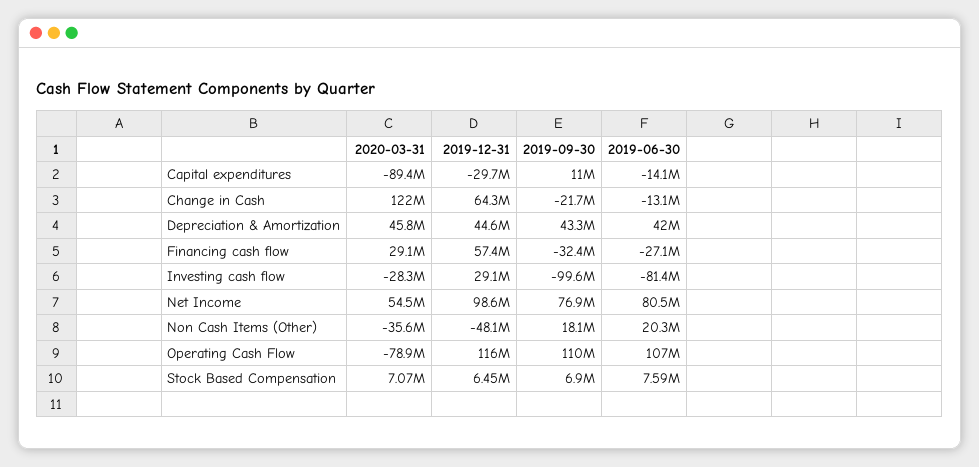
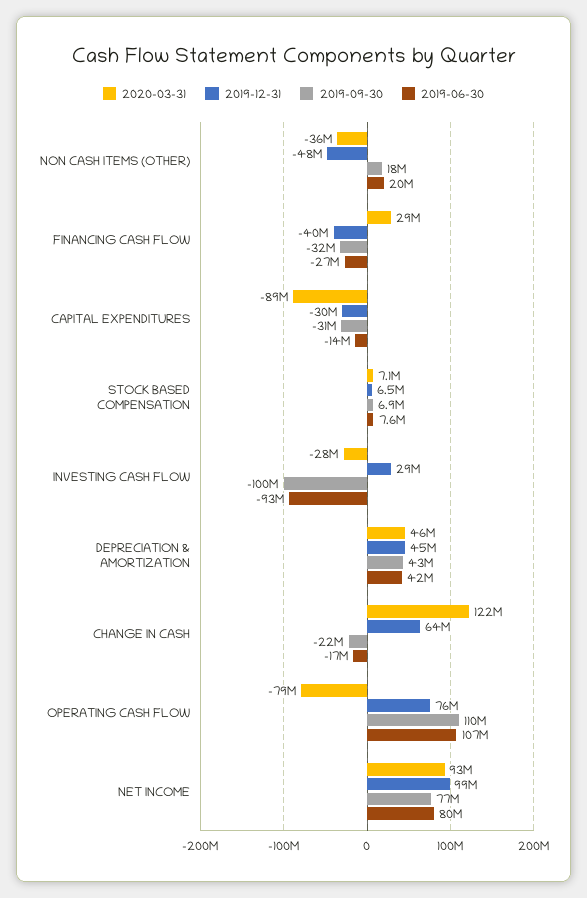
  {
    "2020-03-31": {
      "Capital expenditures": -89400000,
      "Change in Cash": 122000000,
      "Depreciation & Amortization": 45800000,
      "Financing cash flow": 29100000,
      "Investing cash flow": -28300000,
-     "Net Income": 54500000,
+     "Net Income": 93000000,
      "Non Cash Items (Other)": -35600000,
      "Operating Cash Flow": -78900000,
      "Stock Based Compensation": 7070000
    },
    "2019-12-31": {
      "Capital expenditures": -29700000,
      "Change in Cash": 64300000,
      "Depreciation & Amortization": 44600000,
-     "Financing cash flow": 57400000,
+     "Financing cash flow": -40000000,
      "Investing cash flow": 29100000,
      "Net Income": 98600000,
      "Non Cash Items (Other)": -48100000,
-     "Operating Cash Flow": 116000000,
+     "Operating Cash Flow": 76000000,
      "Stock Based Compensation": 6450000
    },
    "2019-09-30": {
-     "Capital expenditures": 11000000,
+     "Capital expenditures": -31000000,
      "Change in Cash": -21700000,
      "Depreciation & Amortization": 43300000,
      "Financing cash flow": -32400000,
      "Investing cash flow": -99600000,
      "Net Income": 76900000,
      "Non Cash Items (Other)": 18100000,
      "Operating Cash Flow": 110000000,
      "Stock Based Compensation": 6900000
    },
    "2019-06-30": {
      "Capital expenditures": -14100000,
-     "Change in Cash": -13100000,
+     "Change in Cash": -17000000,
      "Depreciation & Amortization": 42000000,
      "Financing cash flow": -27100000,
-     "Investing cash flow": -81400000,
+     "Investing cash flow": -93000000,
      "Net Income": 80500000,
      "Non Cash Items (Other)": 20300000,
      "Operating Cash Flow": 107000000,
      "Stock Based Compensation": 7590000
    }
  }

